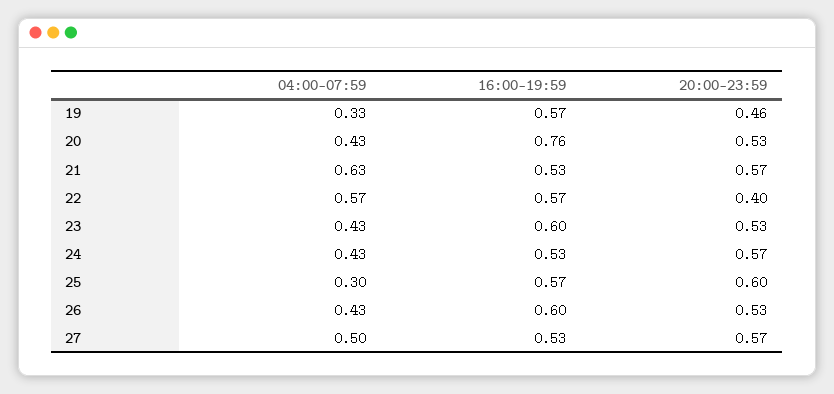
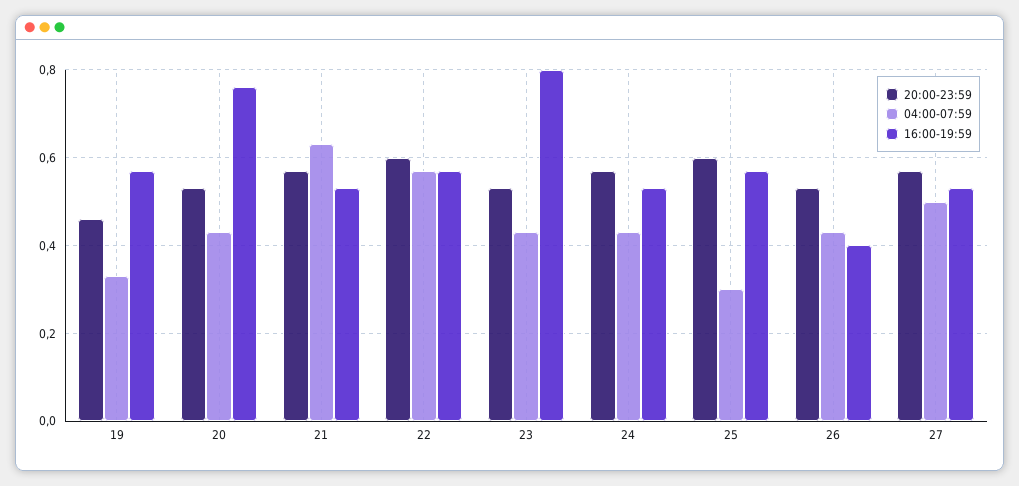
  {
    "04:00-07:59": {
      "19": 0.33,
      "20": 0.43,
      "21": 0.63,
      "22": 0.57,
      "23": 0.43,
      "24": 0.43,
      "25": 0.3,
      "26": 0.43,
      "27": 0.5
    },
    "16:00-19:59": {
      "19": 0.57,
      "20": 0.76,
      "21": 0.53,
      "22": 0.57,
-     "23": 0.6,
+     "23": 0.8,
      "24": 0.53,
      "25": 0.57,
-     "26": 0.6,
+     "26": 0.4,
      "27": 0.53
    },
    "20:00-23:59": {
      "19": 0.46,
      "20": 0.53,
      "21": 0.57,
-     "22": 0.4,
+     "22": 0.6,
      "23": 0.53,
      "24": 0.57,
      "25": 0.6,
      "26": 0.53,
      "27": 0.57
    }
  }

